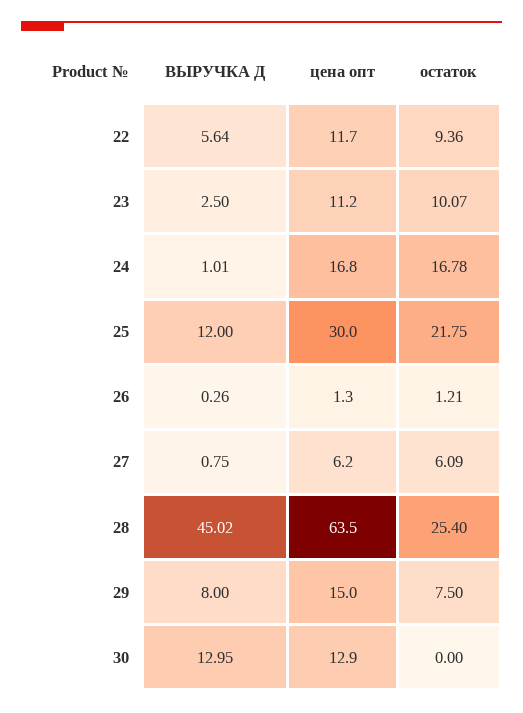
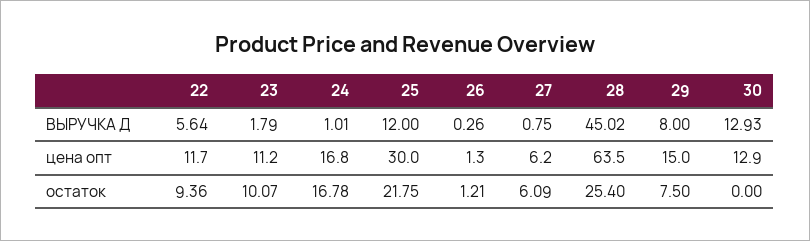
  {
    "ВЫРУЧКА Д": {
      "22": 5.64,
-     "23": 2.5,
+     "23": 1.79,
      "24": 1.01,
      "25": 12,
      "26": 0.26,
      "27": 0.75,
      "28": 45.02,
      "29": 8,
-     "30": 12.95
+     "30": 12.93
    },
    "цена опт": {
      "22": 11.7,
      "23": 11.2,
      "24": 16.8,
      "25": 30,
      "26": 1.3,
      "27": 6.2,
      "28": 63.5,
      "29": 15,
      "30": 12.9
    },
    "остаток": {
      "22": 9.36,
      "23": 10.07,
      "24": 16.78,
      "25": 21.75,
      "26": 1.21,
      "27": 6.09,
      "28": 25.4,
      "29": 7.5,
      "30": 0
    }
  }

